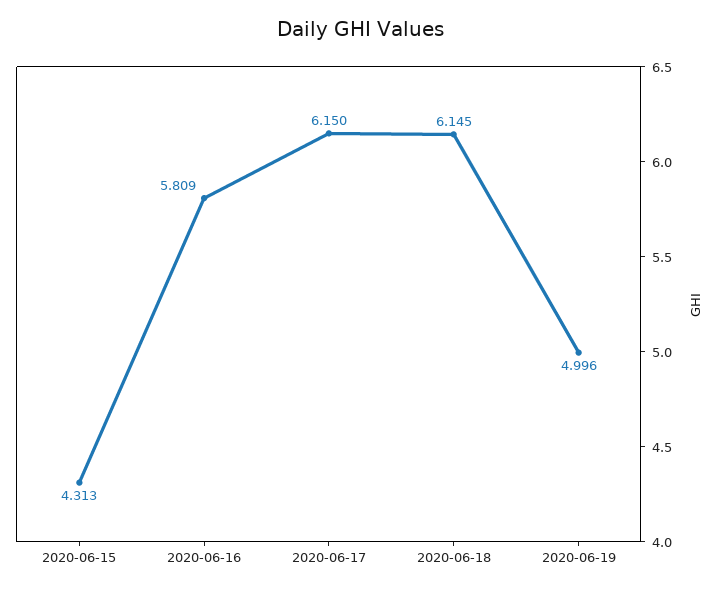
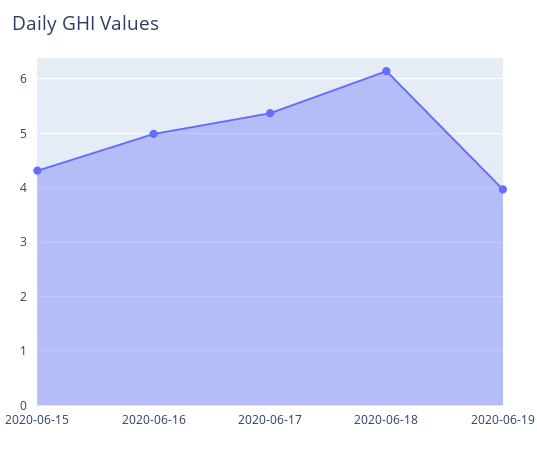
  {
    "2020-06-15": 4.313,
-   "2020-06-16": 5.809,
+   "2020-06-16": 5,
-   "2020-06-17": 6.15,
+   "2020-06-17": 5.4,
    "2020-06-18": 6.145,
-   "2020-06-19": 4.996
+   "2020-06-19": 4
  }

